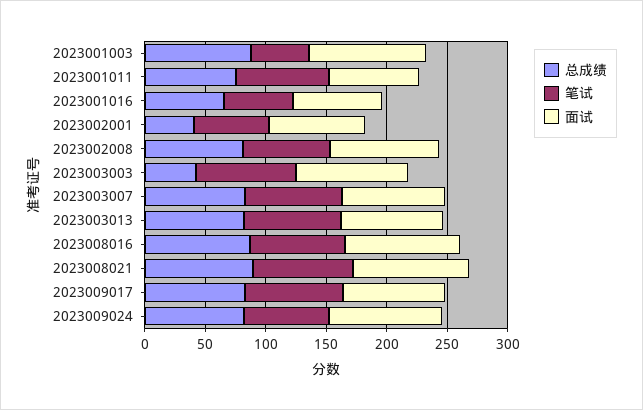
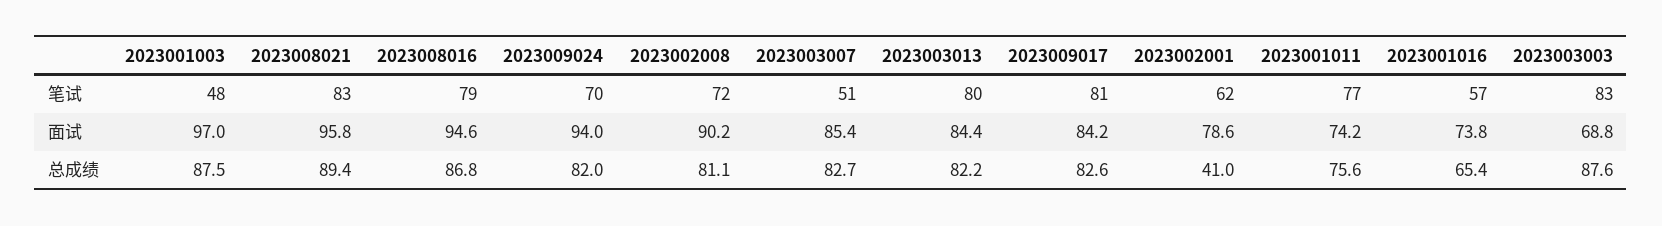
  {
    "总成绩": {
      "2023001003": 87.5,
      "2023001011": 75.6,
      "2023001016": 65.4,
      "2023002001": 41,
      "2023002008": 81.1,
-     "2023003003": 40,
+     "2023003003": 87.6,
      "2023003007": 82.7,
      "2023003013": 82.2,
      "2023008016": 86.8,
      "2023008021": 89.4,
      "2023009017": 82.6,
      "2023009024": 82
    },
    "笔试": {
      "2023001003": 48,
      "2023001011": 77,
      "2023001016": 57,
      "2023002001": 62,
      "2023002008": 72,
      "2023003003": 83,
-     "2023003007": 80,
+     "2023003007": 51,
      "2023003013": 80,
      "2023008016": 79,
      "2023008021": 83,
      "2023009017": 81,
      "2023009024": 70
    },
    "面试": {
      "2023001003": 97,
      "2023001011": 74.2,
      "2023001016": 73.8,
      "2023002001": 78.6,
      "2023002008": 90.2,
-     "2023003003": 90,
+     "2023003003": 68.8,
      "2023003007": 85.4,
      "2023003013": 84.4,
      "2023008016": 94.6,
      "2023008021": 95.8,
      "2023009017": 84.2,
      "2023009024": 94
    }
  }

